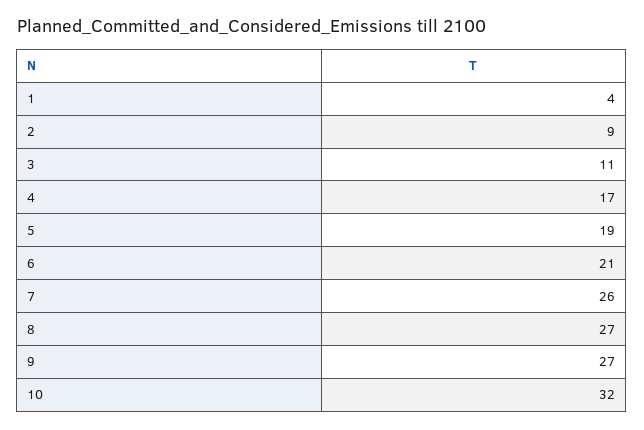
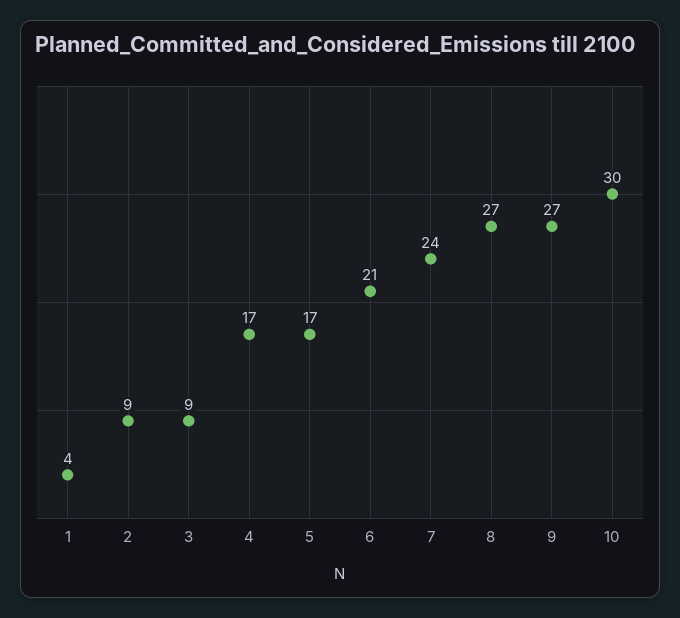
  {
    "1": 4,
    "2": 9,
-   "3": 11,
+   "3": 9,
    "4": 17,
-   "5": 19,
+   "5": 17,
    "6": 21,
-   "7": 26,
+   "7": 24,
    "8": 27,
    "9": 27,
-   "10": 32
+   "10": 30
  }

